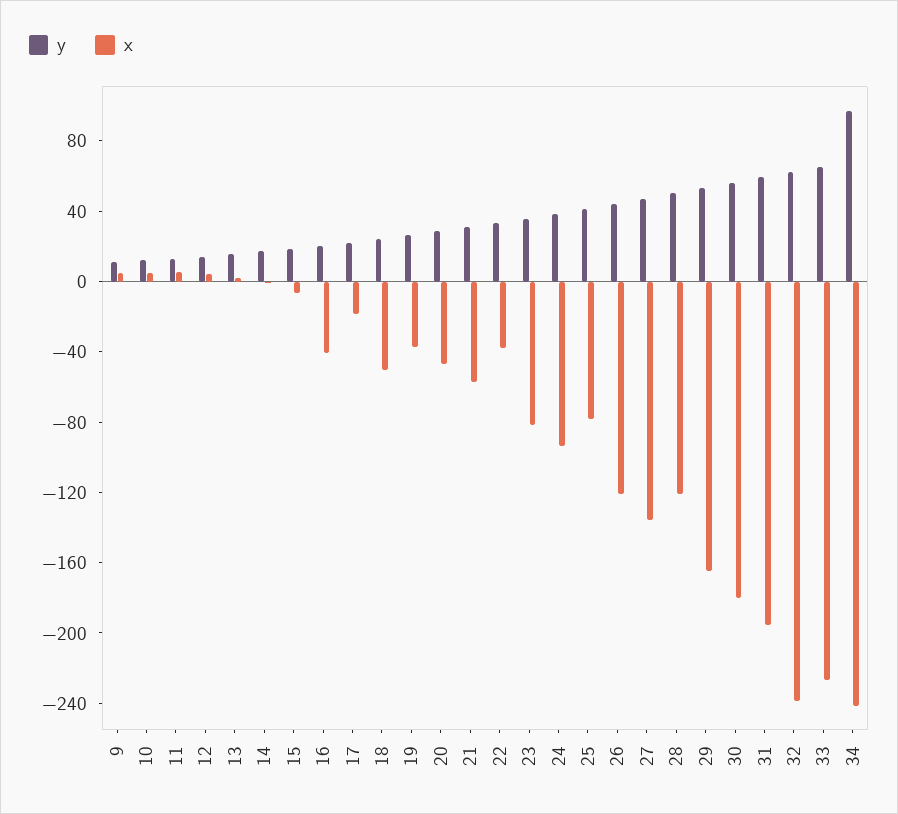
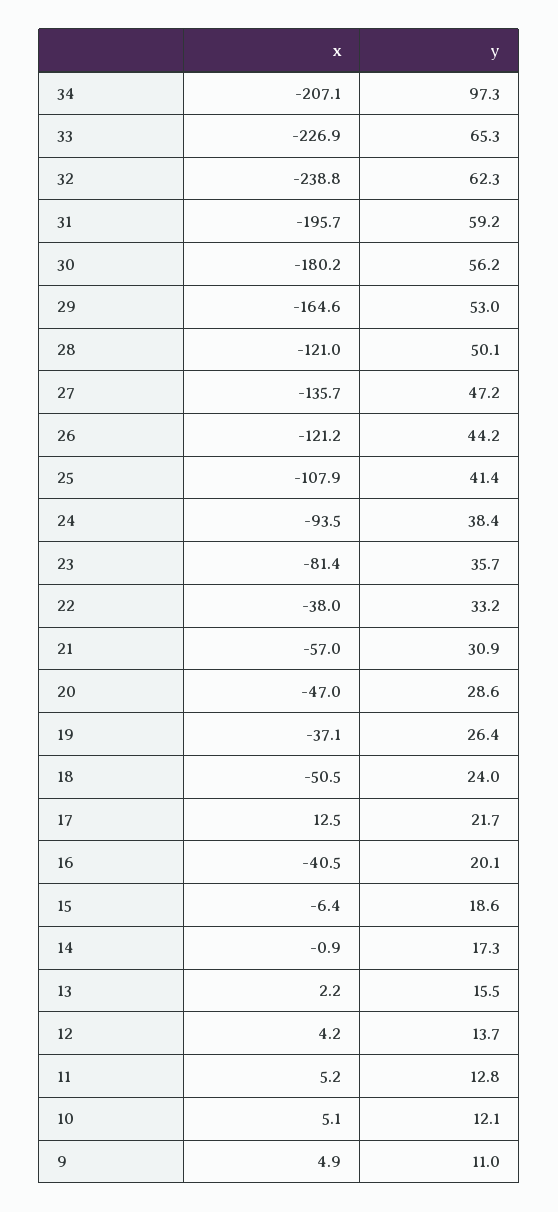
  {
    "y": {
      "9": 11,
      "10": 12.1,
      "11": 12.8,
      "12": 13.7,
      "13": 15.5,
      "14": 17.3,
      "15": 18.6,
      "16": 20.1,
      "17": 21.7,
      "18": 24,
      "19": 26.4,
      "20": 28.6,
      "21": 30.9,
      "22": 33.2,
      "23": 35.7,
      "24": 38.4,
      "25": 41.4,
      "26": 44.2,
      "27": 47.2,
      "28": 50.1,
      "29": 53,
      "30": 56.2,
      "31": 59.2,
      "32": 62.3,
      "33": 65.3,
      "34": 97.3
    },
    "x": {
      "9": 4.9,
      "10": 5.1,
      "11": 5.2,
      "12": 4.2,
      "13": 2.2,
      "14": -0.9,
      "15": -6.4,
      "16": -40.5,
-     "17": -20,
+     "17": 12.5,
      "18": -50.5,
      "19": -37.1,
      "20": -47,
      "21": -57,
      "22": -38,
      "23": -81.4,
      "24": -93.5,
-     "25": -80,
+     "25": -107.9,
      "26": -121.2,
      "27": -135.7,
      "28": -121,
      "29": -164.6,
      "30": -180.2,
      "31": -195.7,
      "32": -238.8,
      "33": -226.9,
-     "34": -240
+     "34": -207.1
    }
  }

